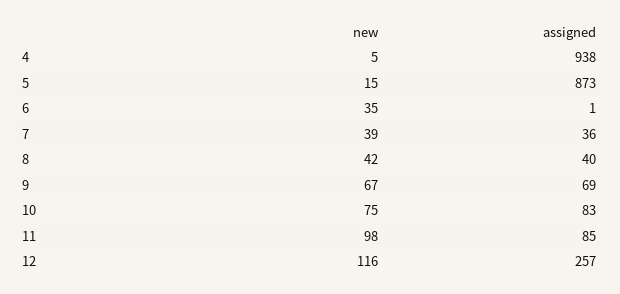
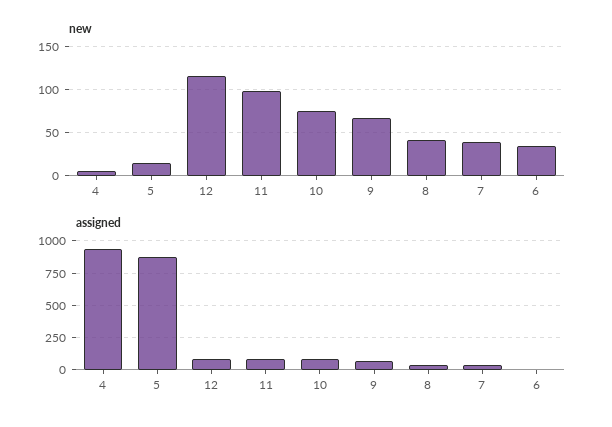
  {
    "new": {
      "4": 5,
      "5": 15,
      "6": 35,
      "7": 39,
      "8": 42,
      "9": 67,
      "10": 75,
      "11": 98,
      "12": 116
    },
    "assigned": {
      "4": 938,
      "5": 873,
      "6": 1,
      "7": 36,
      "8": 40,
      "9": 69,
      "10": 83,
      "11": 85,
-     "12": 257
+     "12": 100
    }
  }

